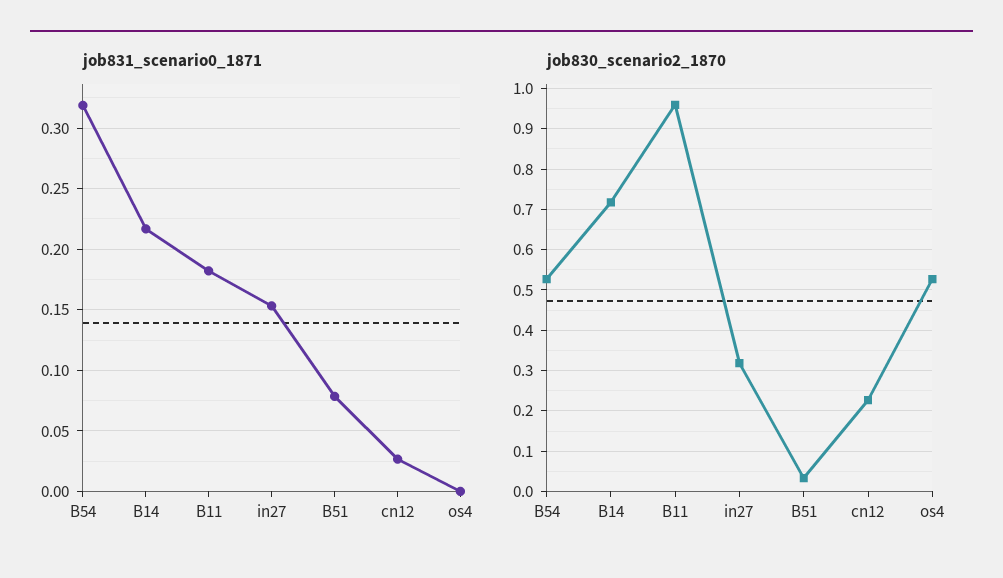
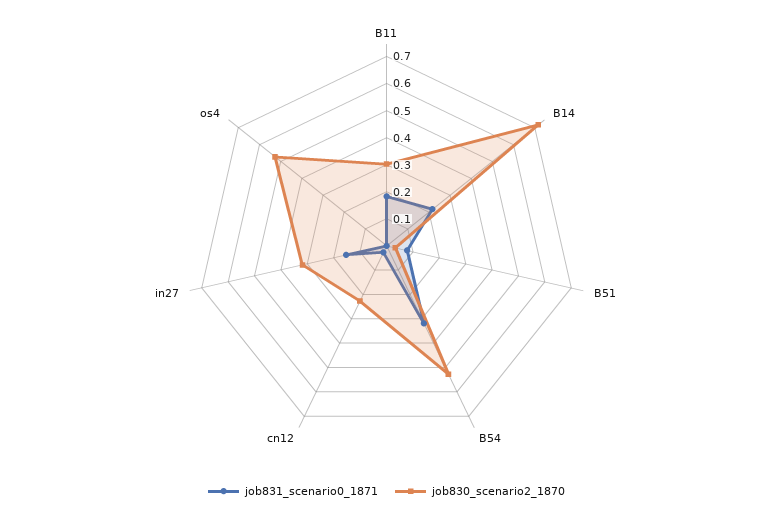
  {
    "job831_scenario0_1871": {
      "B54": 0.32,
      "B14": 0.215,
      "B11": 0.18,
      "in27": 0.155,
      "B51": 0.08,
      "cn12": 0.025,
      "os4": 0
    },
    "job830_scenario2_1870": {
      "B54": 0.52,
      "B14": 0.72,
-     "B11": 0.96,
+     "B11": 0.3,
      "in27": 0.32,
      "B51": 0.04,
      "cn12": 0.22,
      "os4": 0.52
    }
  }

